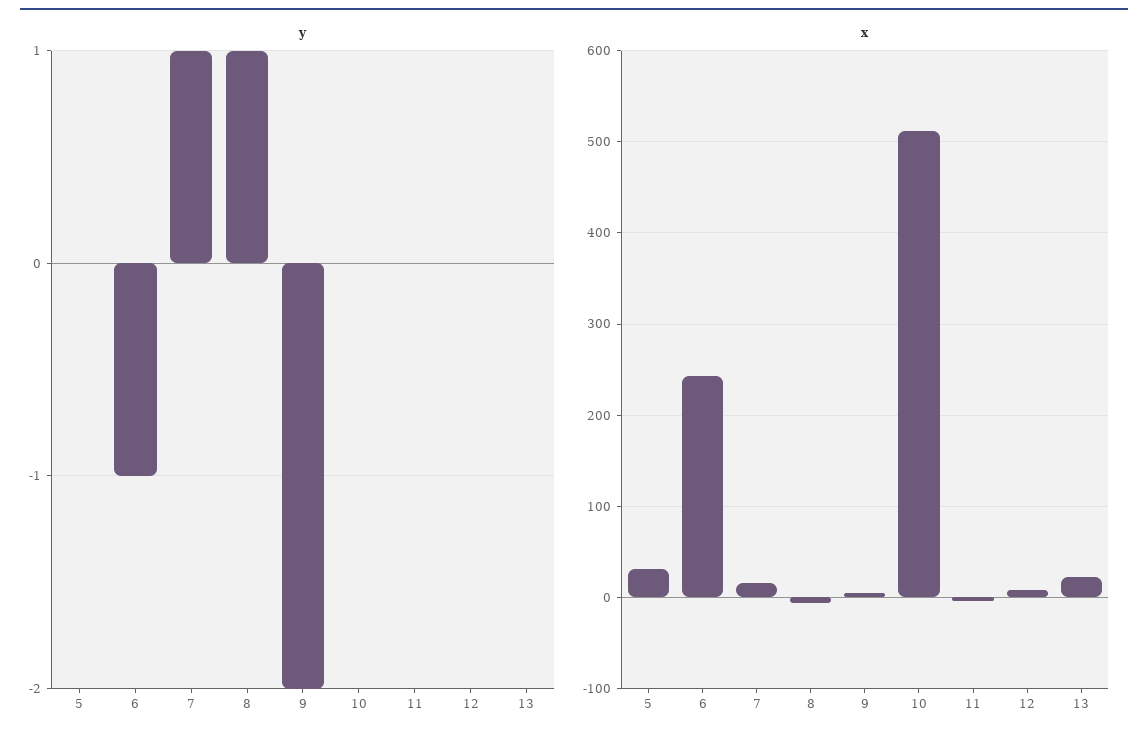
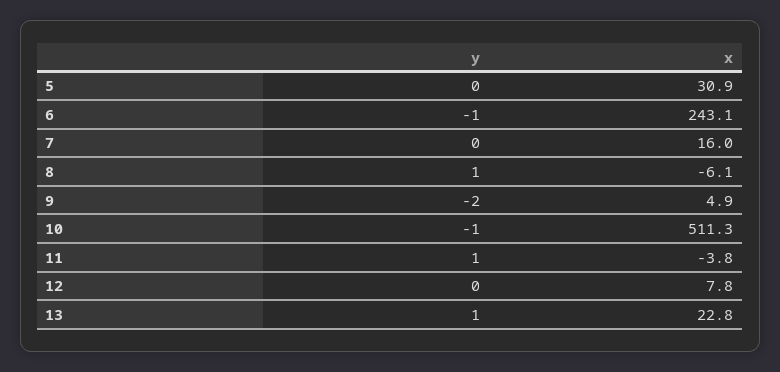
  {
    "y": {
      "5": 0,
      "6": -1,
-     "7": 1,
+     "7": 0,
      "8": 1,
      "9": -2,
-     "10": 0,
+     "10": -1,
-     "11": 0,
+     "11": 1,
      "12": 0,
-     "13": 0
+     "13": 1
    },
    "x": {
      "5": 30.9,
      "6": 243.1,
      "7": 16,
      "8": -6.1,
      "9": 4.9,
      "10": 511.3,
      "11": -3.8,
      "12": 7.8,
      "13": 22.8
    }
  }

